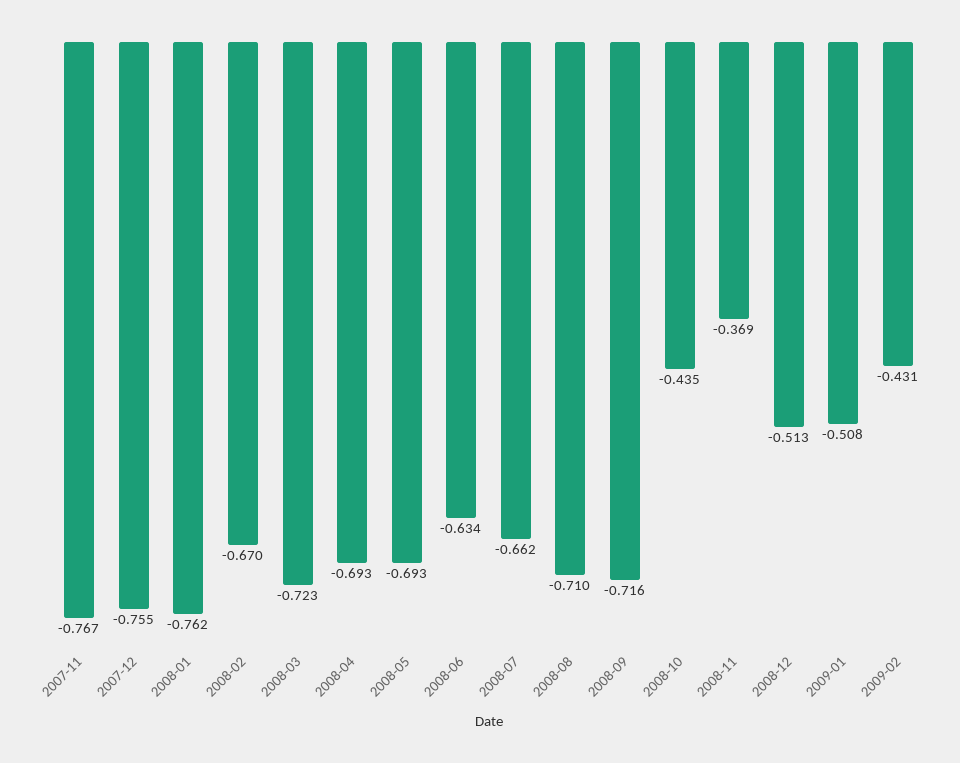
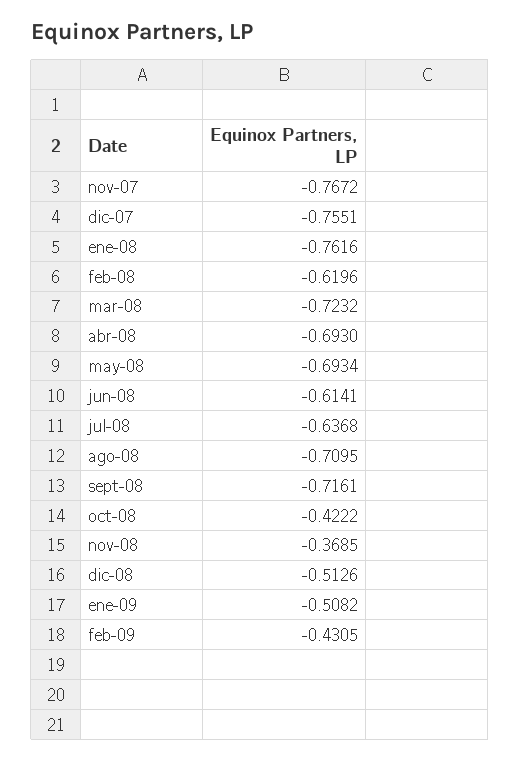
  {
    "2007-11": -0.7672,
    "2007-12": -0.7551,
    "2008-01": -0.7616,
-   "2008-02": -0.67,
+   "2008-02": -0.6196,
    "2008-03": -0.7232,
    "2008-04": -0.693,
    "2008-05": -0.6934,
-   "2008-06": -0.634,
+   "2008-06": -0.6141,
-   "2008-07": -0.662,
+   "2008-07": -0.6368,
    "2008-08": -0.7095,
    "2008-09": -0.7161,
-   "2008-10": -0.435,
+   "2008-10": -0.4222,
    "2008-11": -0.3685,
    "2008-12": -0.5126,
    "2009-01": -0.5082,
    "2009-02": -0.4305
  }

